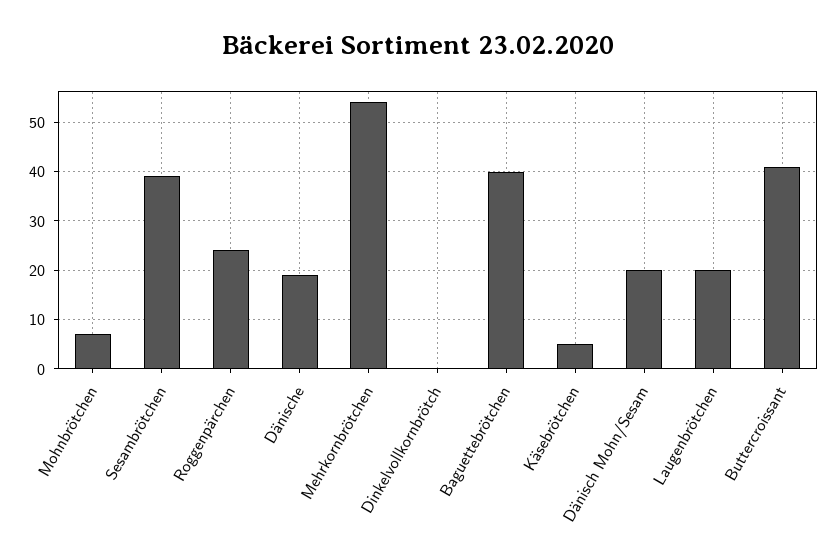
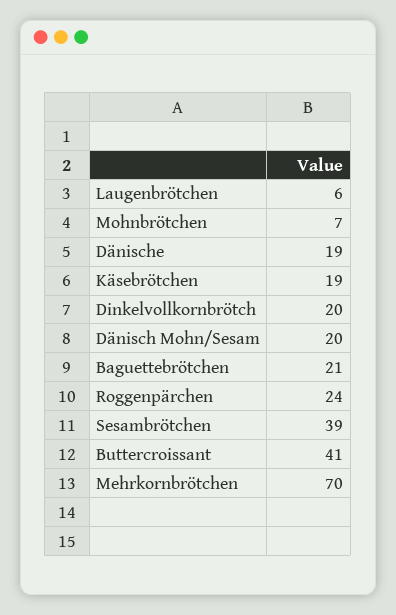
  {
    "Mohnbrötchen": 7,
    "Sesambrötchen": 39,
    "Roggenpärchen": 24,
    "Dänische": 19,
-   "Mehrkornbrötchen": 55,
+   "Mehrkornbrötchen": 70,
-   "Dinkelvollkornbrötch": 0,
+   "Dinkelvollkornbrötch": 20,
-   "Baguettebrötchen": 40,
+   "Baguettebrötchen": 21,
-   "Käsebrötchen": 5,
+   "Käsebrötchen": 19,
    "Dänisch Mohn/Sesam": 20,
-   "Laugenbrötchen": 20,
+   "Laugenbrötchen": 6,
    "Buttercroissant": 41
  }

